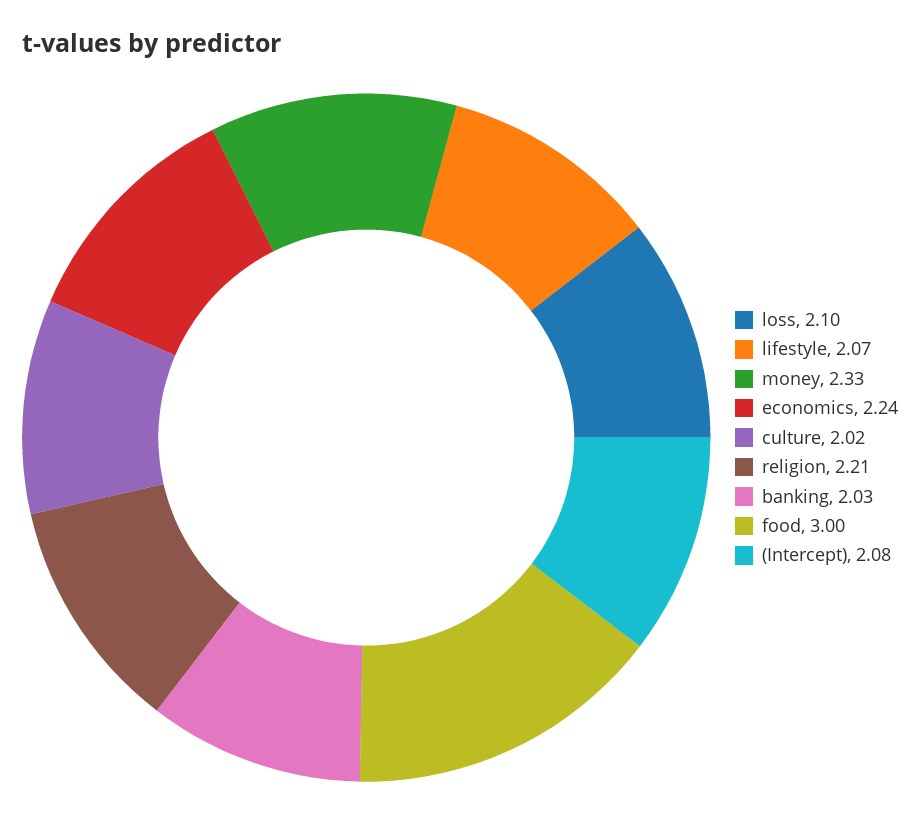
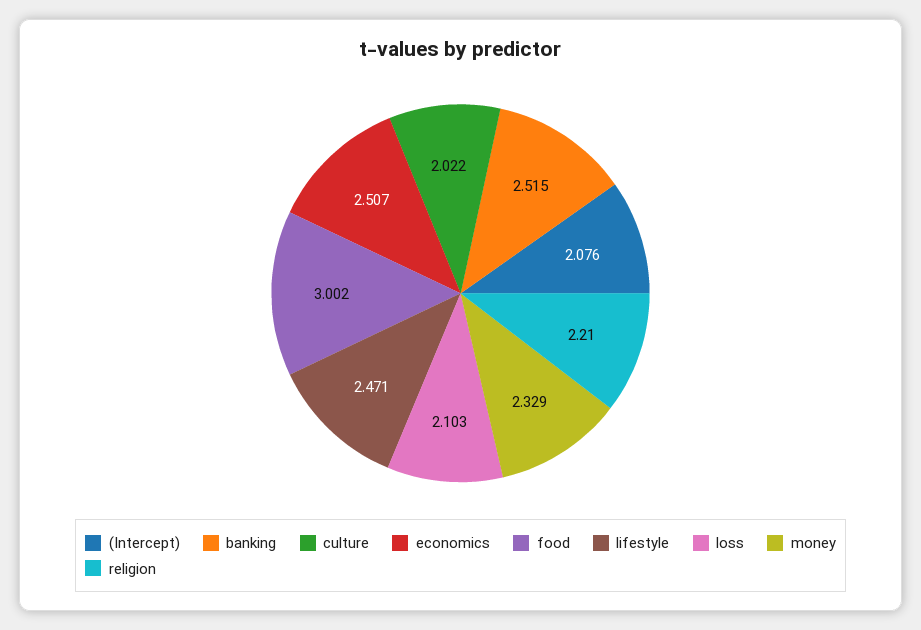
  {
    "loss": 2.103,
-   "lifestyle": 2.07,
+   "lifestyle": 2.471,
    "money": 2.329,
-   "economics": 2.24,
+   "economics": 2.507,
    "culture": 2.022,
    "religion": 2.21,
-   "banking": 2.03,
+   "banking": 2.515,
    "food": 3.002,
    "(Intercept)": 2.076
  }

